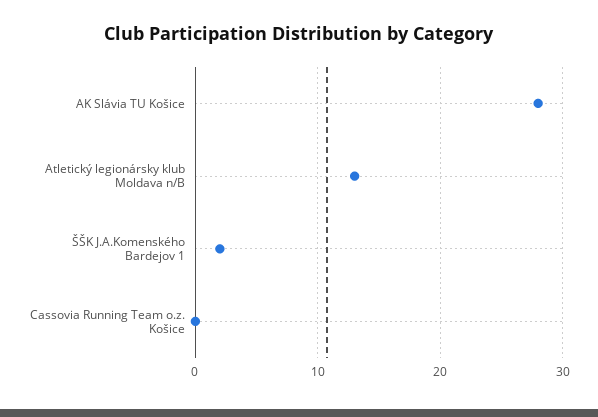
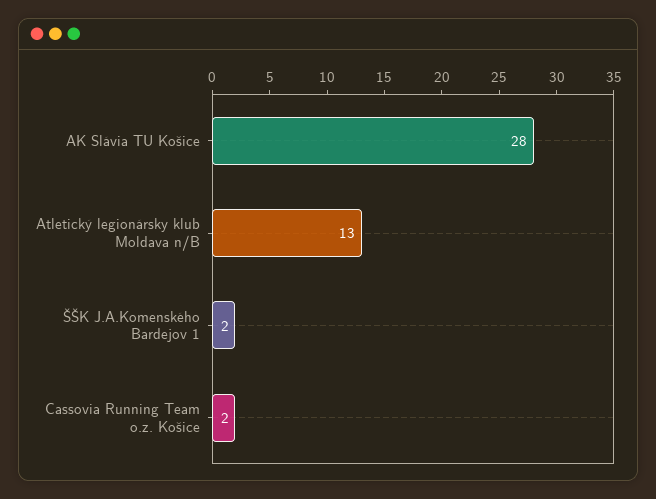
  {
    "AK Slávia TU Košice": 28,
    "Atletický legionársky klub Moldava n/B": 13,
    "ŠŠK J.A.Komenského Bardejov 1": 2,
-   "Cassovia Running Team o.z. Košice": 0
+   "Cassovia Running Team o.z. Košice": 2
  }

